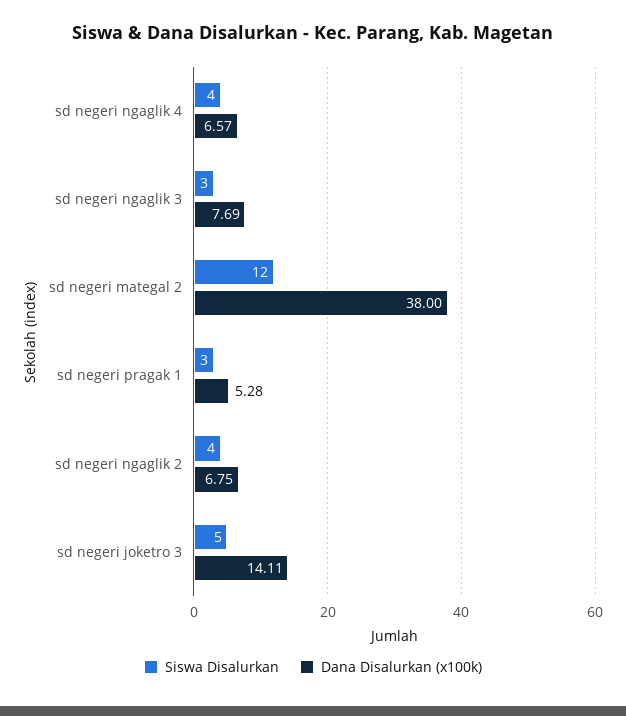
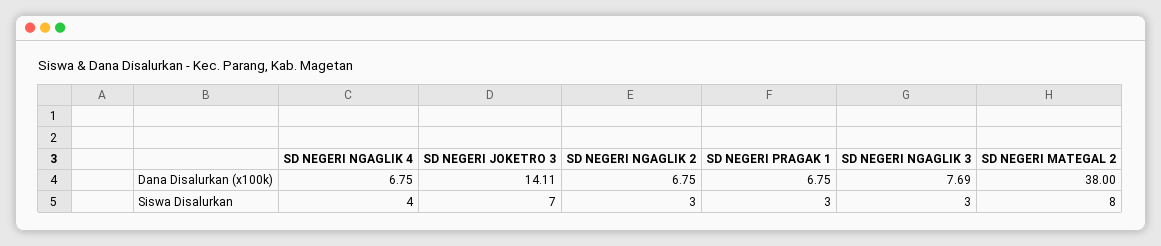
  {
    "Siswa Disalurkan": {
      "sd negeri ngaglik 4": 4,
      "sd negeri ngaglik 3": 3,
-     "sd negeri mategal 2": 12,
+     "sd negeri mategal 2": 8,
      "sd negeri pragak 1": 3,
-     "sd negeri ngaglik 2": 4,
+     "sd negeri ngaglik 2": 3,
-     "sd negeri joketro 3": 5
+     "sd negeri joketro 3": 7
    },
    "Dana Disalurkan (x100k)": {
-     "sd negeri ngaglik 4": 6.57,
+     "sd negeri ngaglik 4": 6.75,
      "sd negeri ngaglik 3": 7.69,
      "sd negeri mategal 2": 38,
-     "sd negeri pragak 1": 5.28,
+     "sd negeri pragak 1": 6.75,
      "sd negeri ngaglik 2": 6.75,
      "sd negeri joketro 3": 14.11
    }
  }

